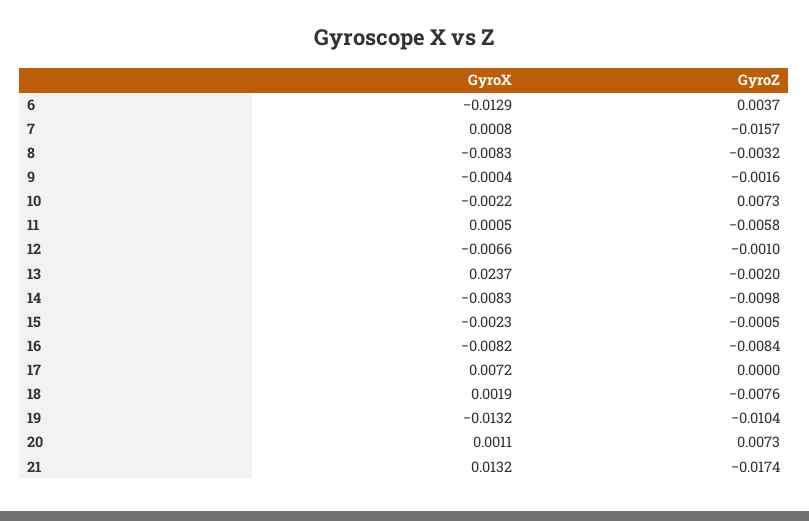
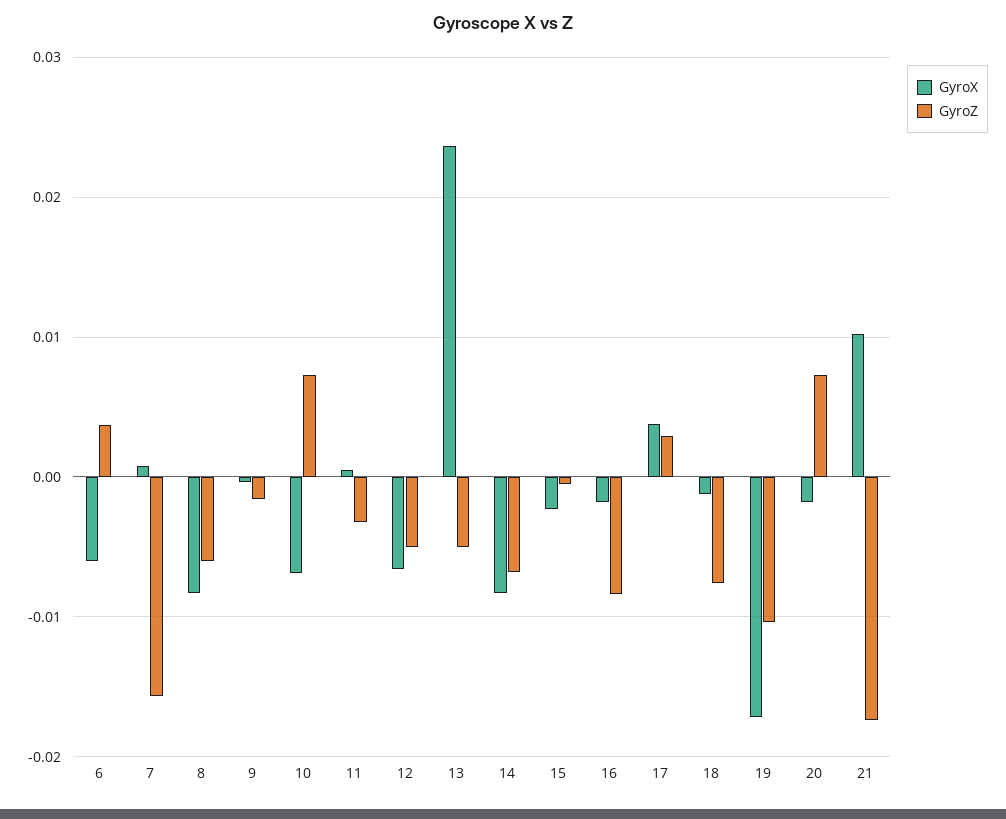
  {
    "GyroX": {
-     "6": -0.0129,
+     "6": -0.006,
      "7": 0.0008,
      "8": -0.0083,
      "9": -0.0004,
-     "10": -0.0022,
+     "10": -0.007,
      "11": 0.0005,
      "12": -0.0066,
      "13": 0.0237,
      "14": -0.0083,
      "15": -0.0023,
-     "16": -0.0082,
+     "16": -0.002,
-     "17": 0.0072,
+     "17": 0.004,
-     "18": 0.0019,
+     "18": -0.001,
-     "19": -0.0132,
+     "19": -0.017,
-     "20": 0.0011,
+     "20": -0.002,
-     "21": 0.0132
+     "21": 0.01
    },
    "GyroZ": {
      "6": 0.0037,
      "7": -0.0157,
-     "8": -0.0032,
+     "8": -0.006,
      "9": -0.0016,
      "10": 0.0073,
-     "11": -0.0058,
+     "11": -0.003,
-     "12": -0.001,
+     "12": -0.005,
-     "13": -0.002,
+     "13": -0.005,
-     "14": -0.0098,
+     "14": -0.007,
      "15": -0.0005,
      "16": -0.0084,
-     "17": 0,
+     "17": 0.003,
      "18": -0.0076,
      "19": -0.0104,
      "20": 0.0073,
      "21": -0.0174
    }
  }

